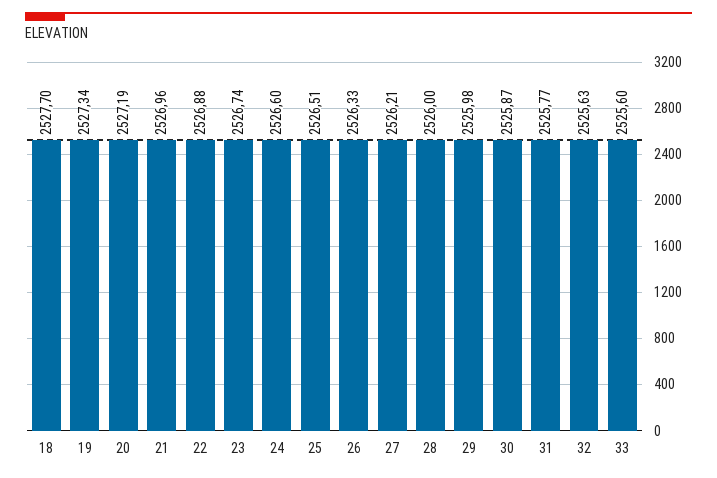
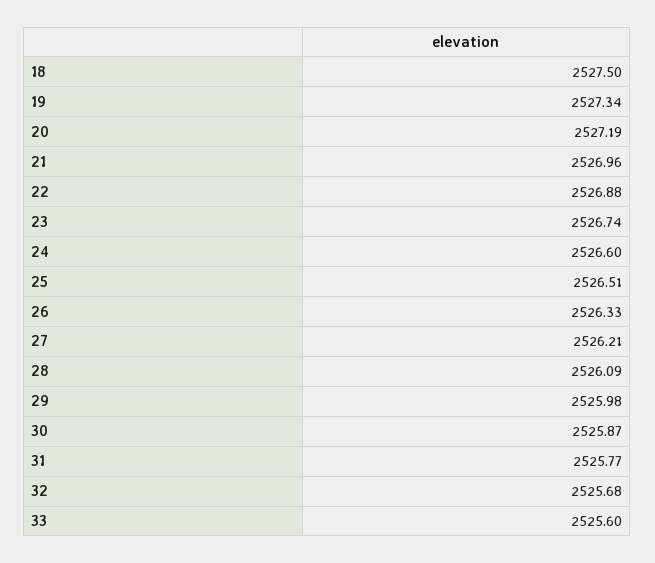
  {
-   "18": 2527.7,
+   "18": 2527.5,
    "19": 2527.34,
    "20": 2527.19,
    "21": 2526.96,
    "22": 2526.88,
    "23": 2526.74,
    "24": 2526.6,
    "25": 2526.51,
    "26": 2526.33,
    "27": 2526.21,
-   "28": 2526,
+   "28": 2526.09,
    "29": 2525.98,
    "30": 2525.87,
    "31": 2525.77,
-   "32": 2525.63,
+   "32": 2525.68,
    "33": 2525.6
  }

